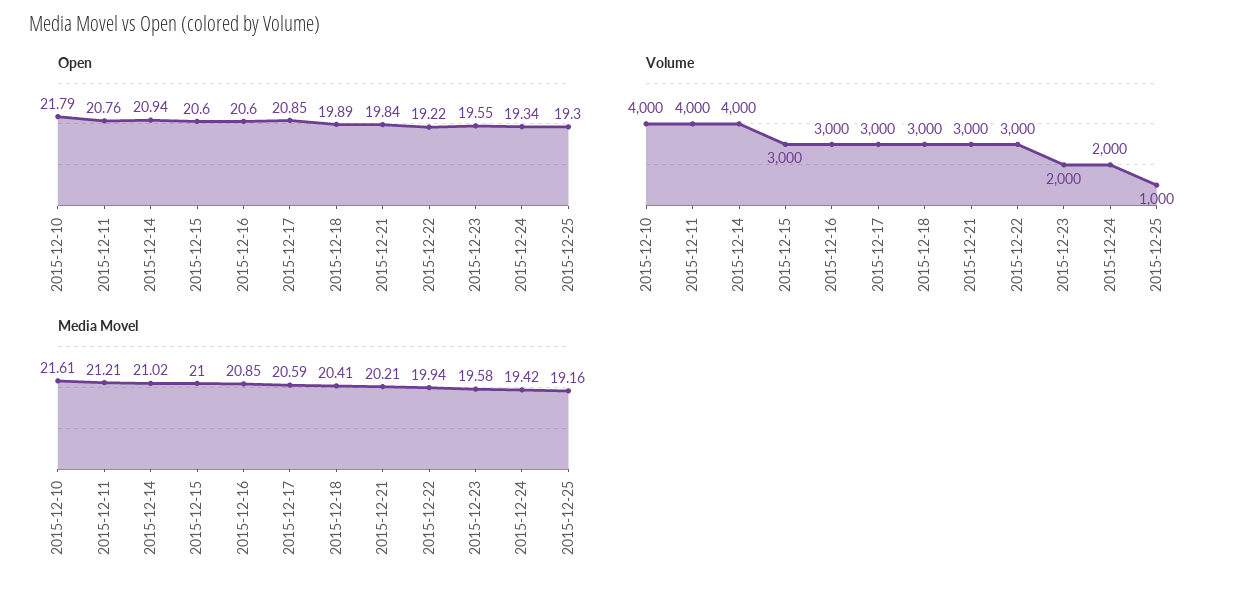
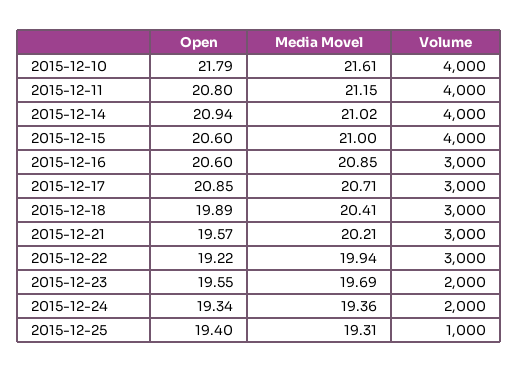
  {
    "Open": {
      "2015-12-10": 21.79,
-     "2015-12-11": 20.76,
+     "2015-12-11": 20.8,
      "2015-12-14": 20.94,
      "2015-12-15": 20.6,
      "2015-12-16": 20.6,
      "2015-12-17": 20.85,
      "2015-12-18": 19.89,
-     "2015-12-21": 19.84,
+     "2015-12-21": 19.57,
      "2015-12-22": 19.22,
      "2015-12-23": 19.55,
      "2015-12-24": 19.34,
-     "2015-12-25": 19.3
+     "2015-12-25": 19.4
    },
    "Volume": {
      "2015-12-10": 4000,
      "2015-12-11": 4000,
      "2015-12-14": 4000,
-     "2015-12-15": 3000,
+     "2015-12-15": 4000,
      "2015-12-16": 3000,
      "2015-12-17": 3000,
      "2015-12-18": 3000,
      "2015-12-21": 3000,
      "2015-12-22": 3000,
      "2015-12-23": 2000,
      "2015-12-24": 2000,
      "2015-12-25": 1000
    },
    "Media Movel": {
      "2015-12-10": 21.61,
-     "2015-12-11": 21.21,
+     "2015-12-11": 21.15,
      "2015-12-14": 21.02,
      "2015-12-15": 21,
      "2015-12-16": 20.85,
-     "2015-12-17": 20.59,
+     "2015-12-17": 20.71,
      "2015-12-18": 20.41,
      "2015-12-21": 20.21,
      "2015-12-22": 19.94,
-     "2015-12-23": 19.58,
+     "2015-12-23": 19.69,
-     "2015-12-24": 19.42,
+     "2015-12-24": 19.36,
-     "2015-12-25": 19.16
+     "2015-12-25": 19.31
    }
  }

